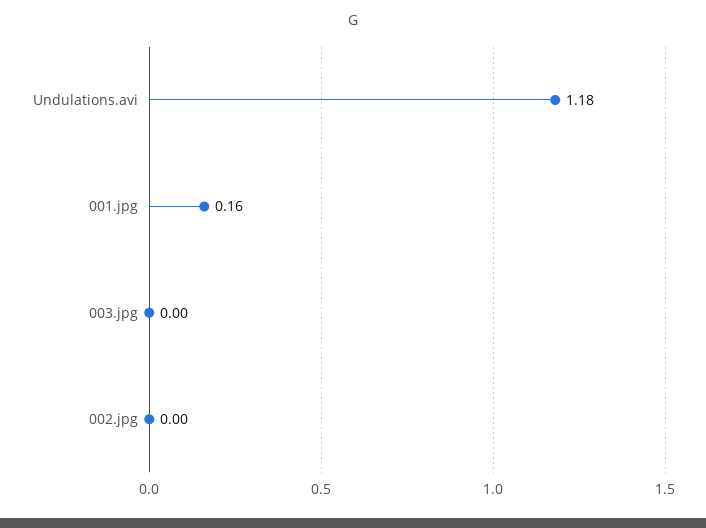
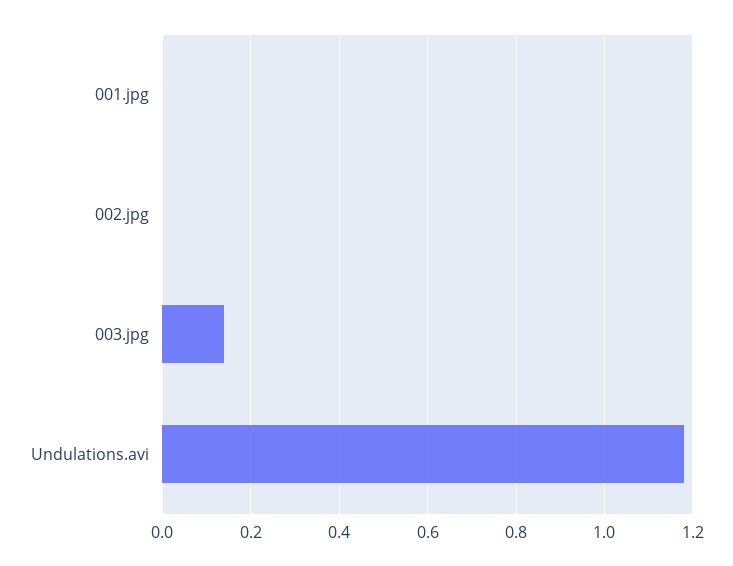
  {
    "Undulations.avi": 1.18,
-   "001.jpg": 0.16,
+   "001.jpg": 0,
-   "003.jpg": 0,
+   "003.jpg": 0.15,
    "002.jpg": 0
  }

